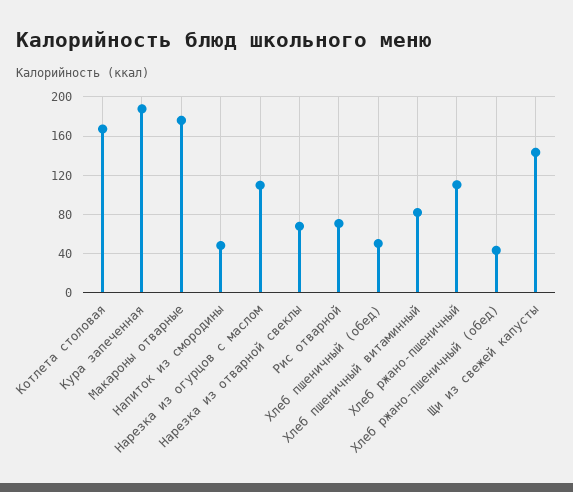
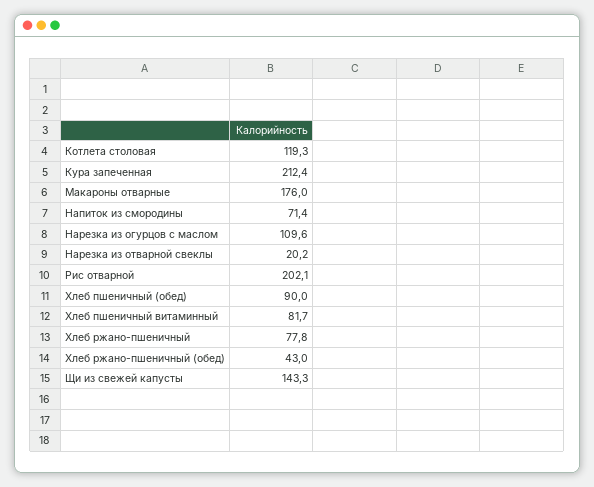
  {
-   "Котлета столовая": 170,
+   "Котлета столовая": 119.3,
-   "Кура запеченная": 190,
+   "Кура запеченная": 212.4,
    "Макароны отварные": 176,
-   "Напиток из смородины": 50,
+   "Напиток из смородины": 71.4,
    "Нарезка из огурцов с маслом": 109.6,
-   "Нарезка из отварной свеклы": 70,
+   "Нарезка из отварной свеклы": 20.2,
-   "Рис отварной": 70,
+   "Рис отварной": 202.1,
-   "Хлеб пшеничный (обед)": 50,
+   "Хлеб пшеничный (обед)": 90,
    "Хлеб пшеничный витаминный": 81.7,
-   "Хлеб ржано-пшеничный": 110,
+   "Хлеб ржано-пшеничный": 77.8,
    "Хлеб ржано-пшеничный (обед)": 43,
    "Щи из свежей капусты": 143.3
  }

